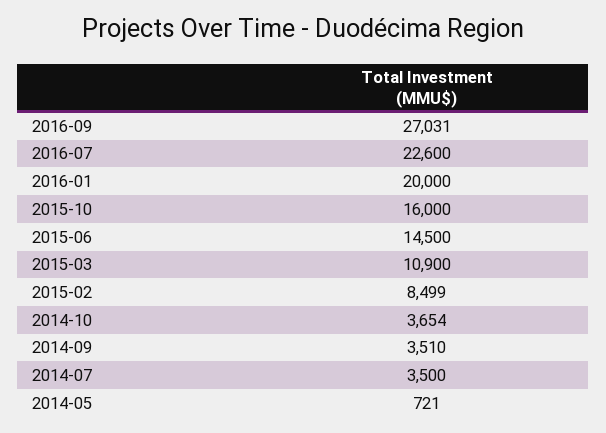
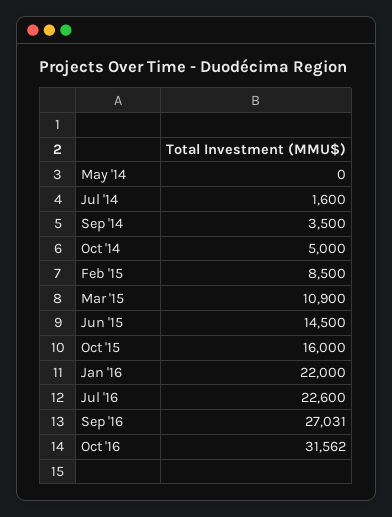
  {
    "2016-09": 27031,
    "2016-07": 22600,
-   "2016-01": 20000,
+   "2016-01": 22000,
    "2015-10": 16000,
    "2015-06": 14500,
    "2015-03": 10900,
-   "2015-02": 8499,
+   "2015-02": 8500,
-   "2014-10": 3654,
+   "2014-10": 5000,
-   "2014-09": 3510,
+   "2014-09": 3500,
-   "2014-07": 3500,
+   "2014-07": 1600,
-   "2014-05": 721
+   "2014-05": 0,
+   "Oct '16": 31562
  }

